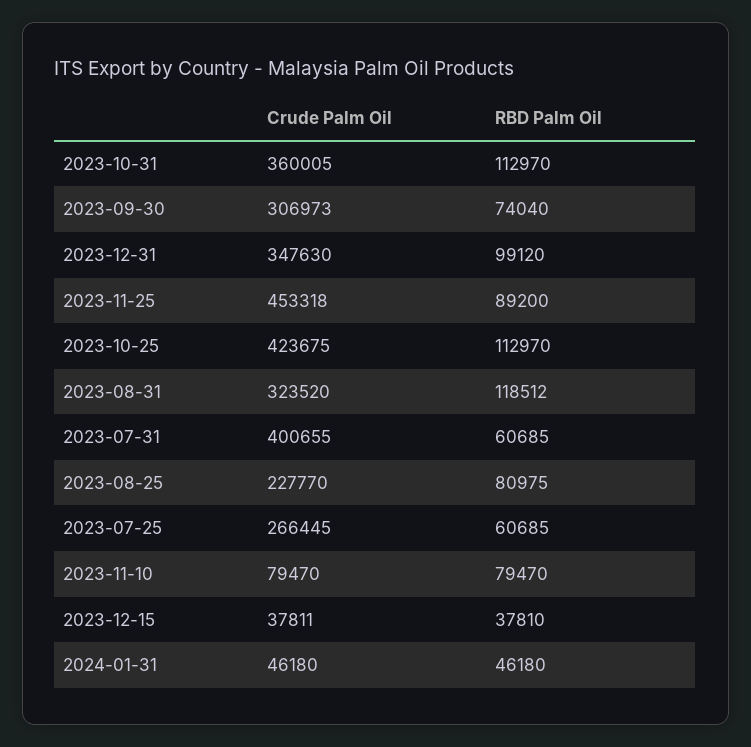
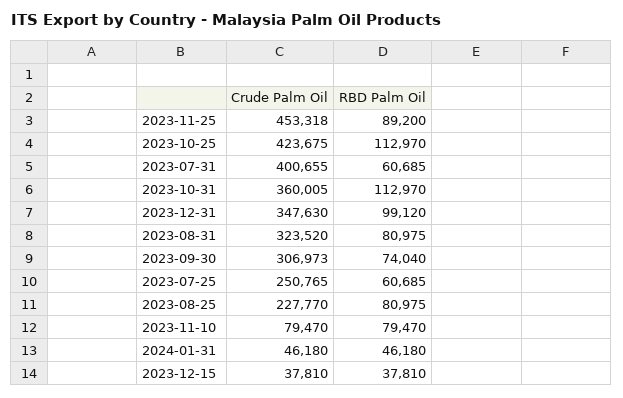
  {
    "Crude Palm Oil": {
      "2023-10-31": 360005,
      "2023-09-30": 306973,
      "2023-12-31": 347630,
      "2023-11-25": 453318,
      "2023-10-25": 423675,
      "2023-08-31": 323520,
      "2023-07-31": 400655,
      "2023-08-25": 227770,
-     "2023-07-25": 266445,
+     "2023-07-25": 250765,
      "2023-11-10": 79470,
-     "2023-12-15": 37811,
+     "2023-12-15": 37810,
      "2024-01-31": 46180
    },
    "RBD Palm Oil": {
      "2023-10-31": 112970,
      "2023-09-30": 74040,
      "2023-12-31": 99120,
      "2023-11-25": 89200,
      "2023-10-25": 112970,
-     "2023-08-31": 118512,
+     "2023-08-31": 80975,
      "2023-07-31": 60685,
      "2023-08-25": 80975,
      "2023-07-25": 60685,
      "2023-11-10": 79470,
      "2023-12-15": 37810,
      "2024-01-31": 46180
    }
  }

